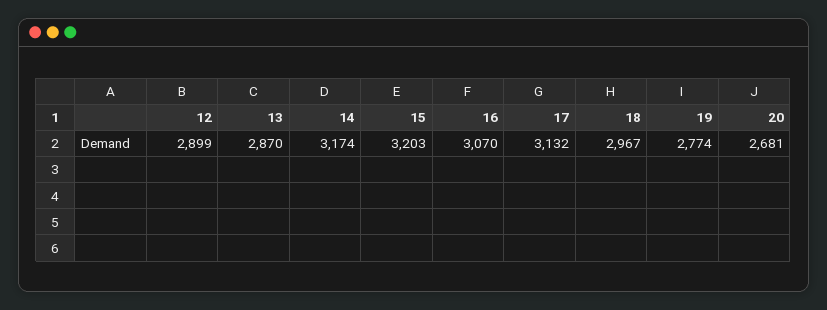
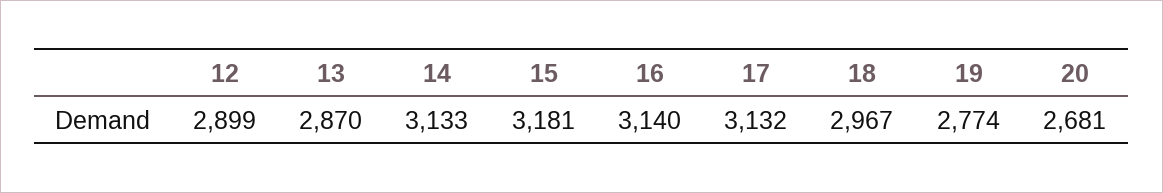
  {
    "12": 2899,
    "13": 2870,
-   "14": 3174,
+   "14": 3133,
-   "15": 3203,
+   "15": 3181,
-   "16": 3070,
+   "16": 3140,
    "17": 3132,
    "18": 2967,
    "19": 2774,
    "20": 2681
  }

